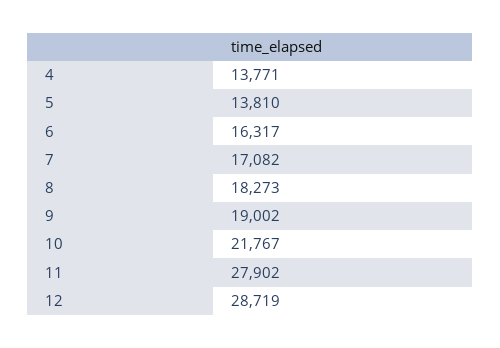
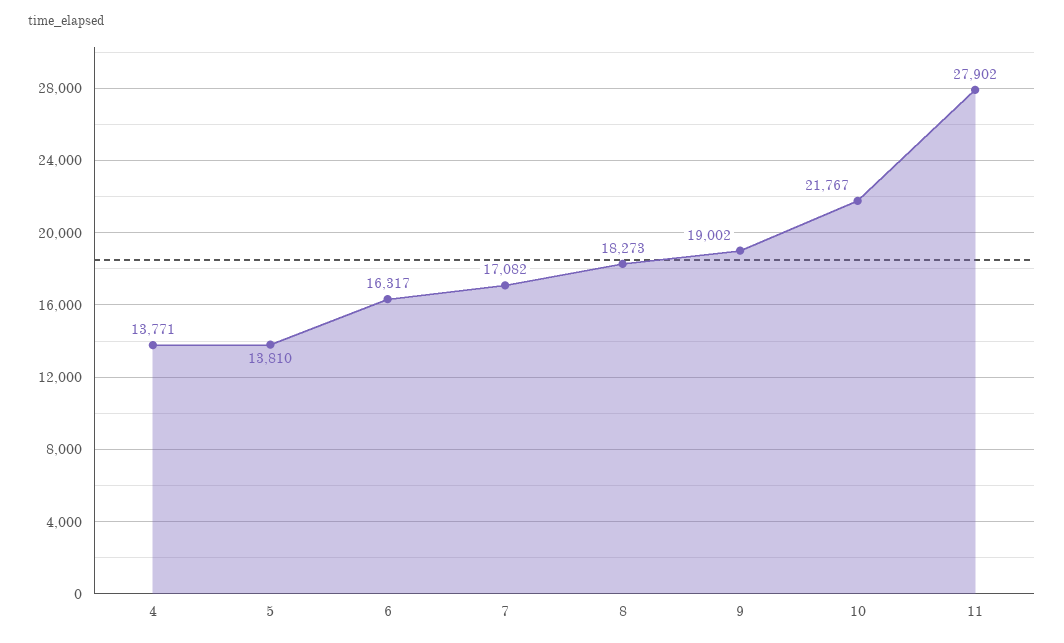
  {
    "4": 13771,
    "5": 13810,
    "6": 16317,
    "7": 17082,
    "8": 18273,
    "9": 19002,
    "10": 21767,
-   "11": 27902,
+   "11": 27902
-   "12": 28719
  }

